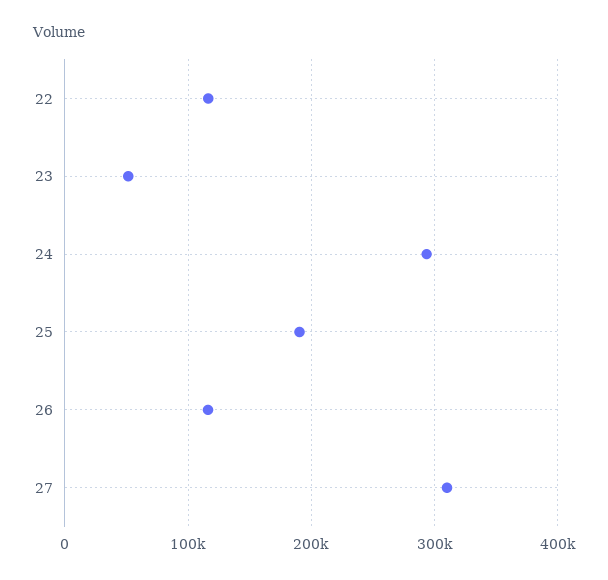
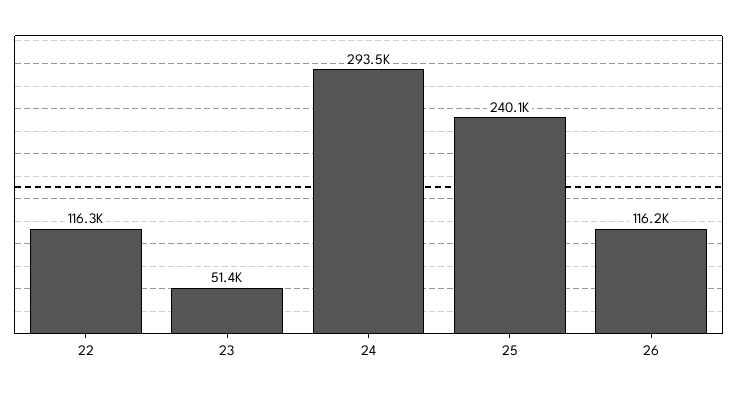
  {
    "22": 116300,
    "23": 51400,
    "24": 293500,
-   "25": 190000,
+   "25": 240100,
-   "26": 116200,
+   "26": 116200
-   "27": 310000
  }

